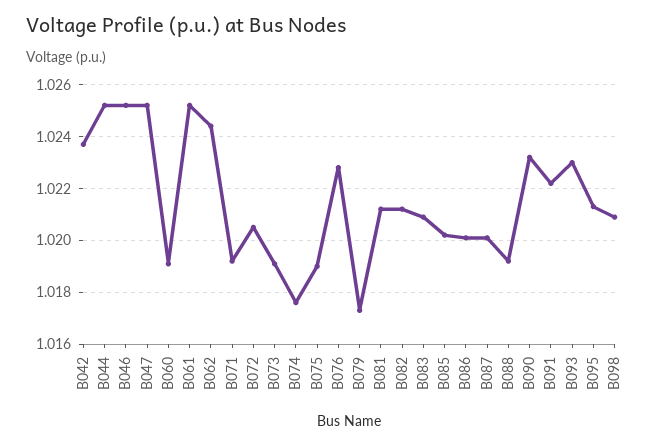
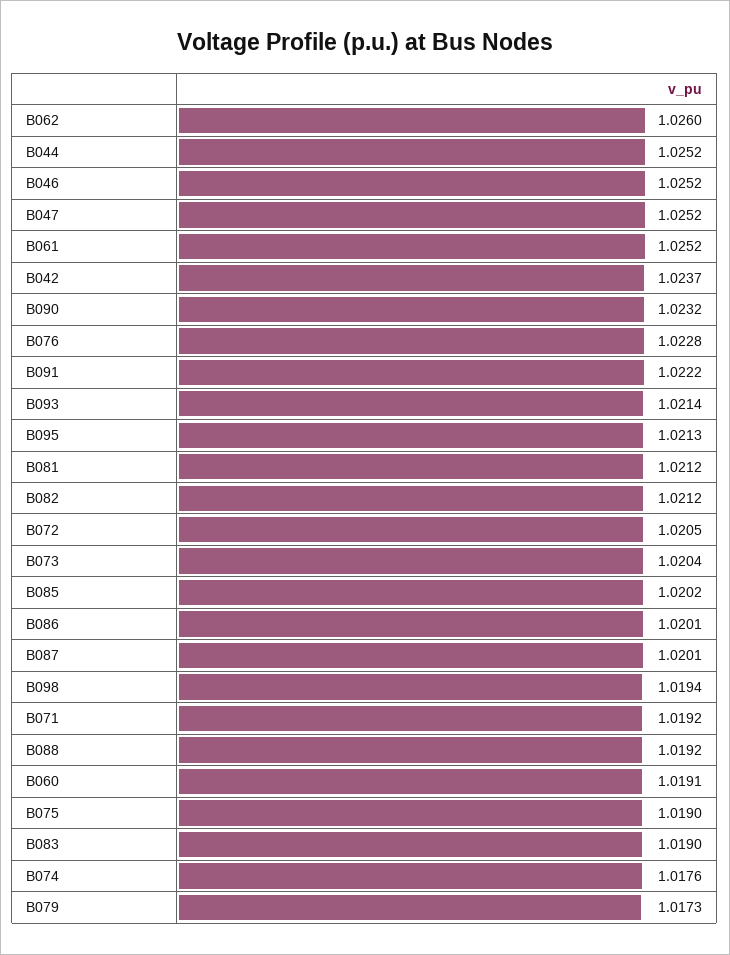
  {
    "B042": 1.0237,
    "B044": 1.0252,
    "B046": 1.0252,
    "B047": 1.0252,
    "B060": 1.0191,
    "B061": 1.0252,
-   "B062": 1.0245,
+   "B062": 1.026,
    "B071": 1.0192,
    "B072": 1.0205,
-   "B073": 1.019,
+   "B073": 1.0204,
    "B074": 1.0176,
    "B075": 1.019,
    "B076": 1.0228,
    "B079": 1.0173,
    "B081": 1.0212,
    "B082": 1.0212,
-   "B083": 1.021,
+   "B083": 1.019,
    "B085": 1.0202,
    "B086": 1.0201,
    "B087": 1.0201,
    "B088": 1.0192,
    "B090": 1.0232,
    "B091": 1.0222,
-   "B093": 1.023,
+   "B093": 1.0214,
    "B095": 1.0213,
-   "B098": 1.021
+   "B098": 1.0194
  }

